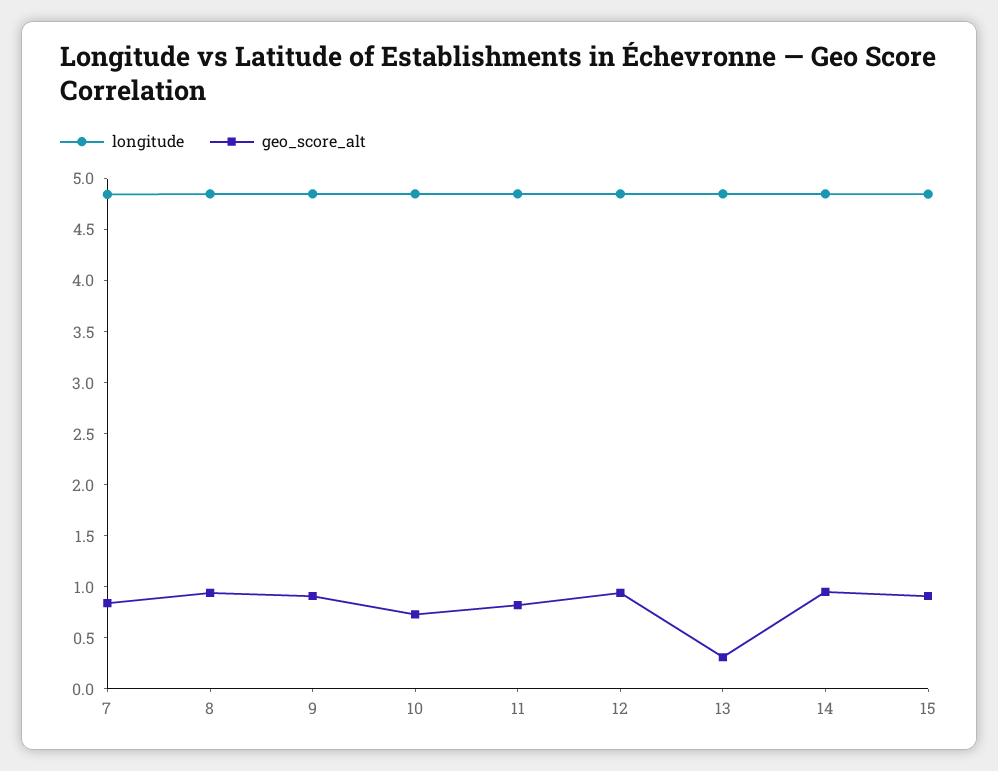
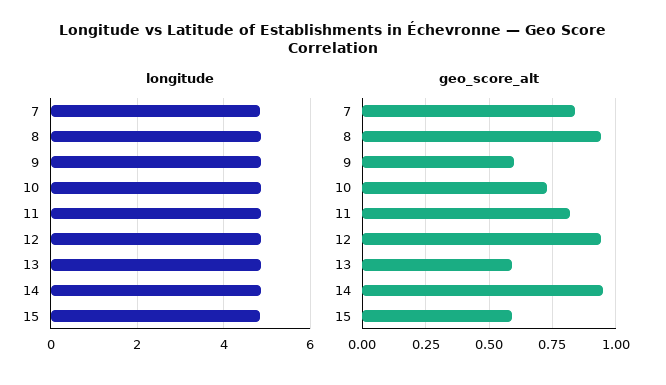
  {
    "longitude": {
      "7": 4.8,
      "8": 4.9,
      "9": 4.9,
      "10": 4.8,
      "11": 4.8,
      "12": 4.9,
      "13": 4.9,
      "14": 4.9,
      "15": 4.8
    },
    "geo_score_alt": {
      "7": 0.85,
      "8": 0.95,
-     "9": 0.9,
+     "9": 0.6,
      "10": 0.75,
      "11": 0.8,
      "12": 0.95,
-     "13": 0.3,
+     "13": 0.6,
      "14": 0.95,
-     "15": 0.9
+     "15": 0.6
    }
  }

